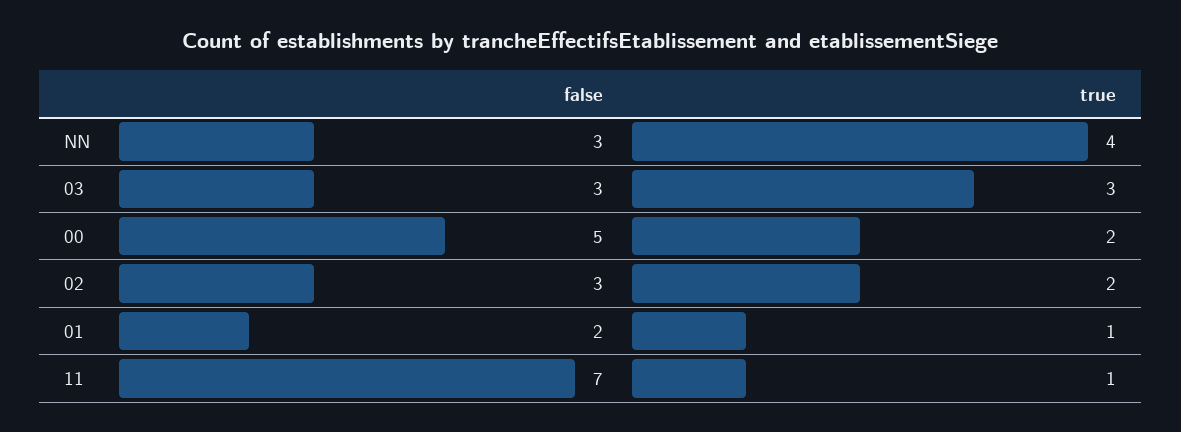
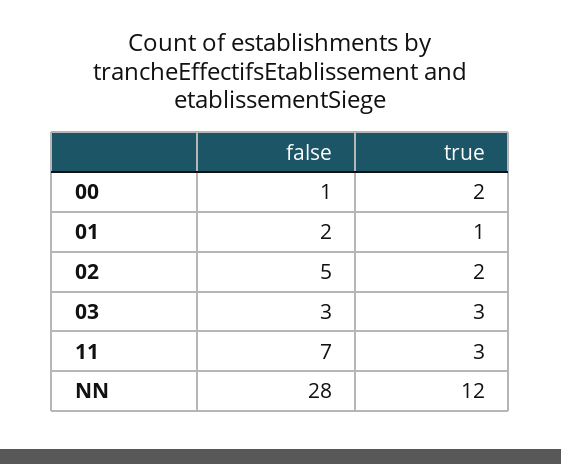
  {
    "false": {
-     "NN": 3,
+     "NN": 28,
      "03": 3,
-     "00": 5,
+     "00": 1,
-     "02": 3,
+     "02": 5,
      "01": 2,
      "11": 7
    },
    "true": {
-     "NN": 4,
+     "NN": 12,
      "03": 3,
      "00": 2,
      "02": 2,
      "01": 1,
-     "11": 1
+     "11": 3
    }
  }

